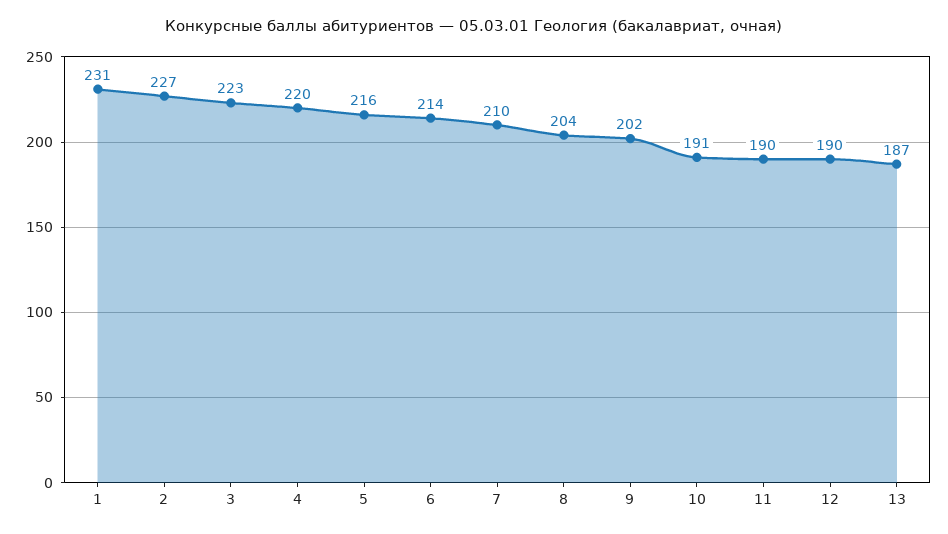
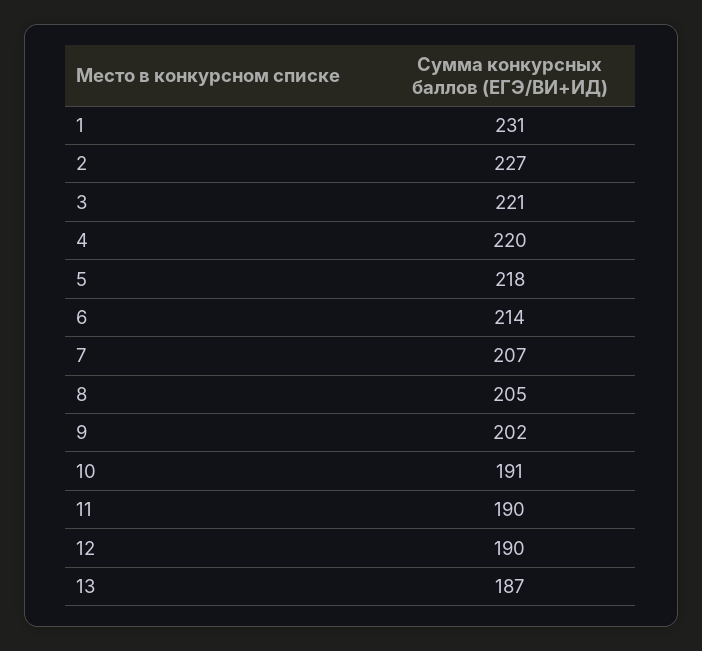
  {
    "1": 231,
    "2": 227,
-   "3": 223,
+   "3": 221,
    "4": 220,
-   "5": 216,
+   "5": 218,
    "6": 214,
-   "7": 210,
+   "7": 207,
-   "8": 204,
+   "8": 205,
    "9": 202,
    "10": 191,
    "11": 190,
    "12": 190,
    "13": 187
  }

